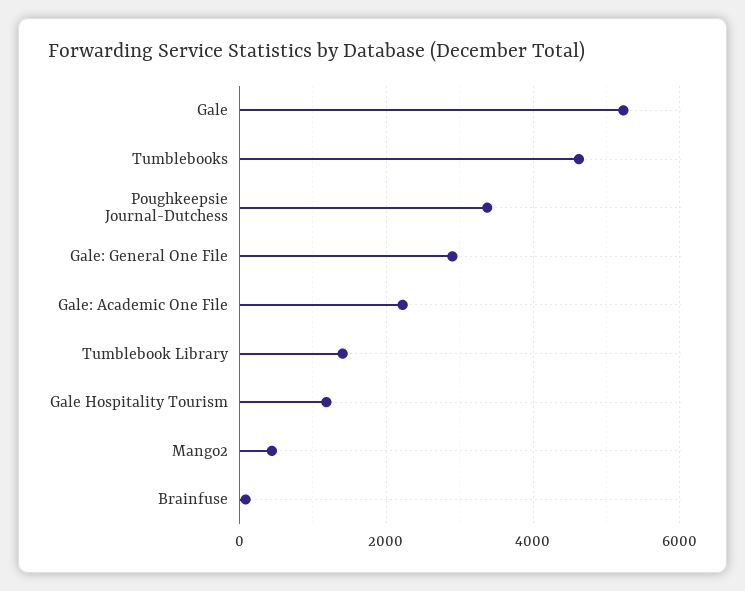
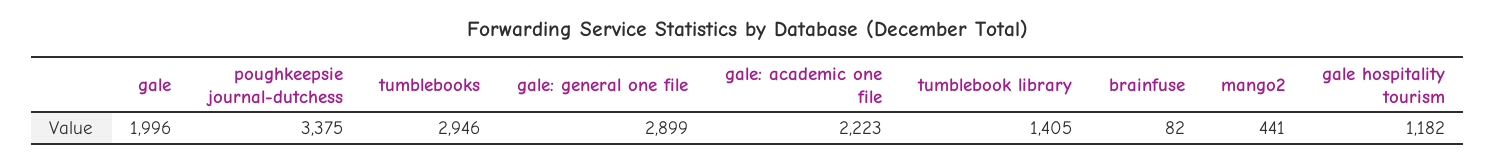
  {
-   "Gale": 5200,
+   "Gale": 1996,
-   "Tumblebooks": 4600,
+   "Tumblebooks": 2946,
    "Poughkeepsie Journal-Dutchess": 3375,
    "Gale: General One File": 2899,
    "Gale: Academic One File": 2223,
    "Tumblebook Library": 1405,
    "Gale Hospitality Tourism": 1182,
    "Mango2": 441,
    "Brainfuse": 82
  }

